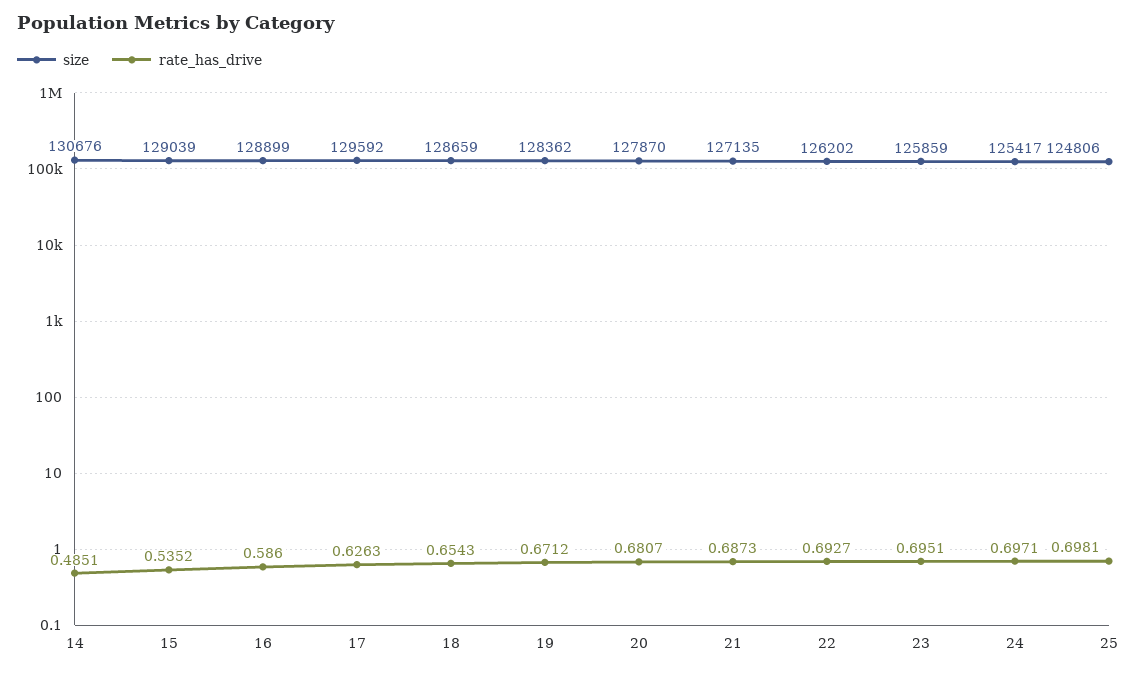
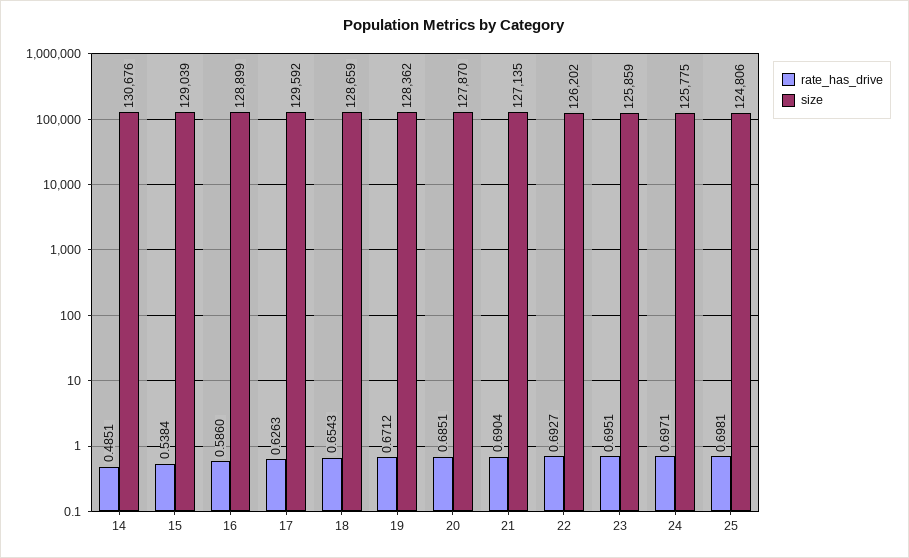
  {
    "size": {
      "14": 130676,
      "15": 129039,
      "16": 128899,
      "17": 129592,
      "18": 128659,
      "19": 128362,
      "20": 127870,
      "21": 127135,
      "22": 126202,
      "23": 125859,
-     "24": 125417,
+     "24": 125775,
      "25": 124806
    },
    "rate_has_drive": {
      "14": 0.4851,
-     "15": 0.5352,
+     "15": 0.5384,
      "16": 0.586,
      "17": 0.6263,
      "18": 0.6543,
      "19": 0.6712,
-     "20": 0.6807,
+     "20": 0.6851,
-     "21": 0.6873,
+     "21": 0.6904,
      "22": 0.6927,
      "23": 0.6951,
      "24": 0.6971,
      "25": 0.6981
    }
  }

